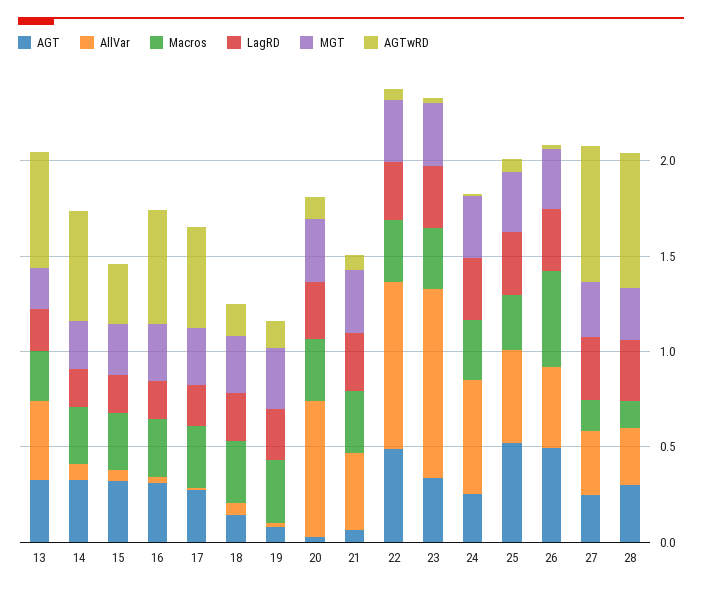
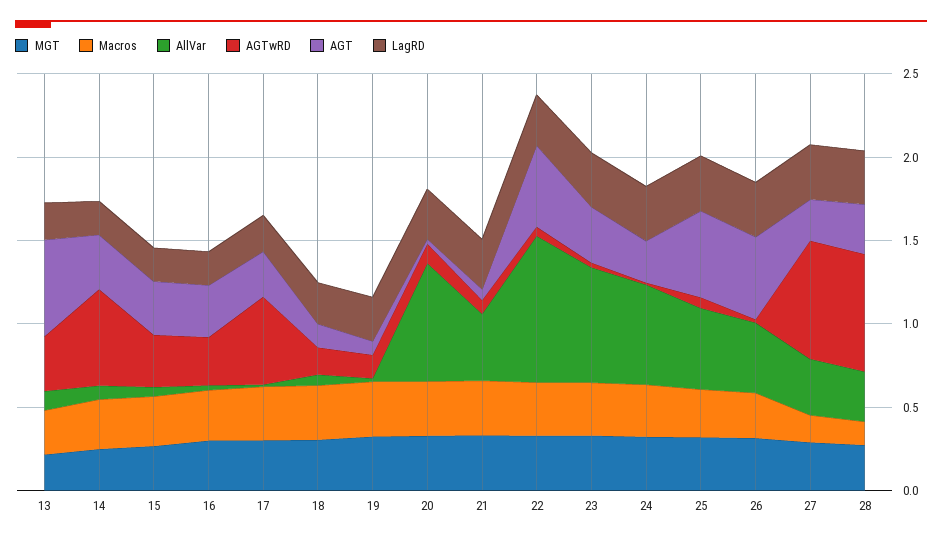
  {
    "AGT": {
-     "13": 0.3,
+     "13": 0.6,
      "14": 0.3,
      "15": 0.3,
      "16": 0.3,
      "17": 0.3,
      "18": 0.1,
      "19": 0.1,
      "20": 0,
      "21": 0.1,
      "22": 0.5,
      "23": 0.3,
      "24": 0.3,
      "25": 0.5,
      "26": 0.5,
      "27": 0.2,
      "28": 0.3
    },
    "AllVar": {
-     "13": 0.4,
+     "13": 0.1,
      "14": 0.1,
      "15": 0.1,
      "16": 0,
      "17": 0,
      "18": 0.1,
      "19": 0,
      "20": 0.7,
      "21": 0.4,
      "22": 0.9,
-     "23": 1,
+     "23": 0.7,
      "24": 0.6,
      "25": 0.5,
      "26": 0.4,
      "27": 0.3,
      "28": 0.3
    },
    "Macros": {
      "13": 0.3,
      "14": 0.3,
      "15": 0.3,
      "16": 0.3,
      "17": 0.3,
      "18": 0.3,
      "19": 0.3,
      "20": 0.3,
      "21": 0.3,
      "22": 0.3,
      "23": 0.3,
      "24": 0.3,
      "25": 0.3,
-     "26": 0.5,
+     "26": 0.3,
      "27": 0.2,
      "28": 0.1
    },
    "LagRD": {
      "13": 0.2,
      "14": 0.2,
      "15": 0.2,
      "16": 0.2,
      "17": 0.2,
      "18": 0.2,
      "19": 0.3,
      "20": 0.3,
      "21": 0.3,
      "22": 0.3,
      "23": 0.3,
      "24": 0.3,
      "25": 0.3,
      "26": 0.3,
      "27": 0.3,
      "28": 0.3
    },
    "MGT": {
      "13": 0.2,
      "14": 0.2,
      "15": 0.3,
      "16": 0.3,
      "17": 0.3,
      "18": 0.3,
      "19": 0.3,
      "20": 0.3,
      "21": 0.3,
      "22": 0.3,
      "23": 0.3,
      "24": 0.3,
      "25": 0.3,
      "26": 0.3,
      "27": 0.3,
      "28": 0.3
    },
    "AGTwRD": {
-     "13": 0.6,
+     "13": 0.3,
      "14": 0.6,
      "15": 0.3,
-     "16": 0.6,
+     "16": 0.3,
      "17": 0.5,
      "18": 0.2,
      "19": 0.1,
      "20": 0.1,
      "21": 0.1,
      "22": 0.1,
      "23": 0,
      "24": 0,
      "25": 0.1,
      "26": 0,
      "27": 0.7,
      "28": 0.7
    }
  }

